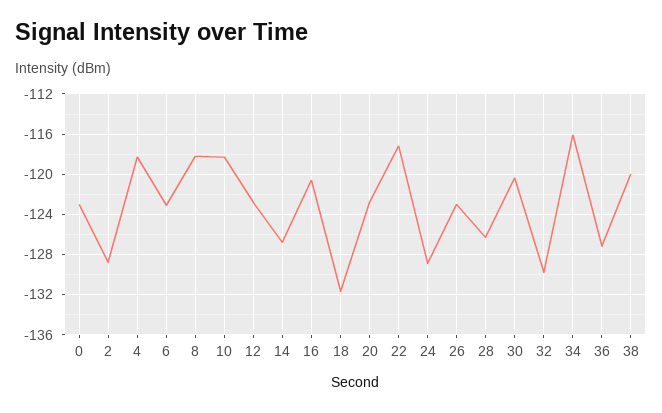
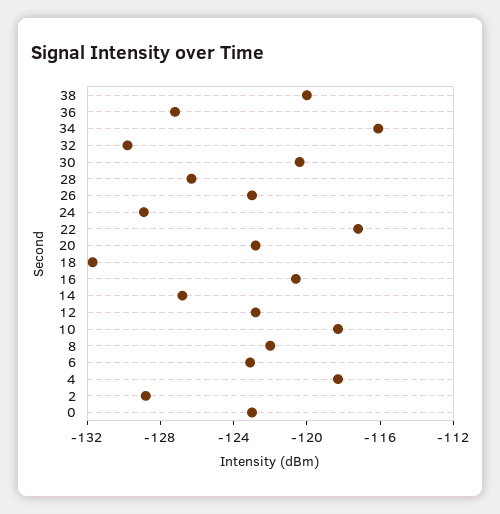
  {
    "0": -123,
    "2": -129,
    "4": -118,
    "6": -123,
-   "8": -118,
+   "8": -122,
    "10": -118,
    "12": -123,
    "14": -127,
    "16": -121,
    "18": -132,
    "20": -123,
    "22": -117,
    "24": -129,
    "26": -123,
    "28": -126,
    "30": -120,
    "32": -130,
    "34": -116,
    "36": -127,
    "38": -120
  }

